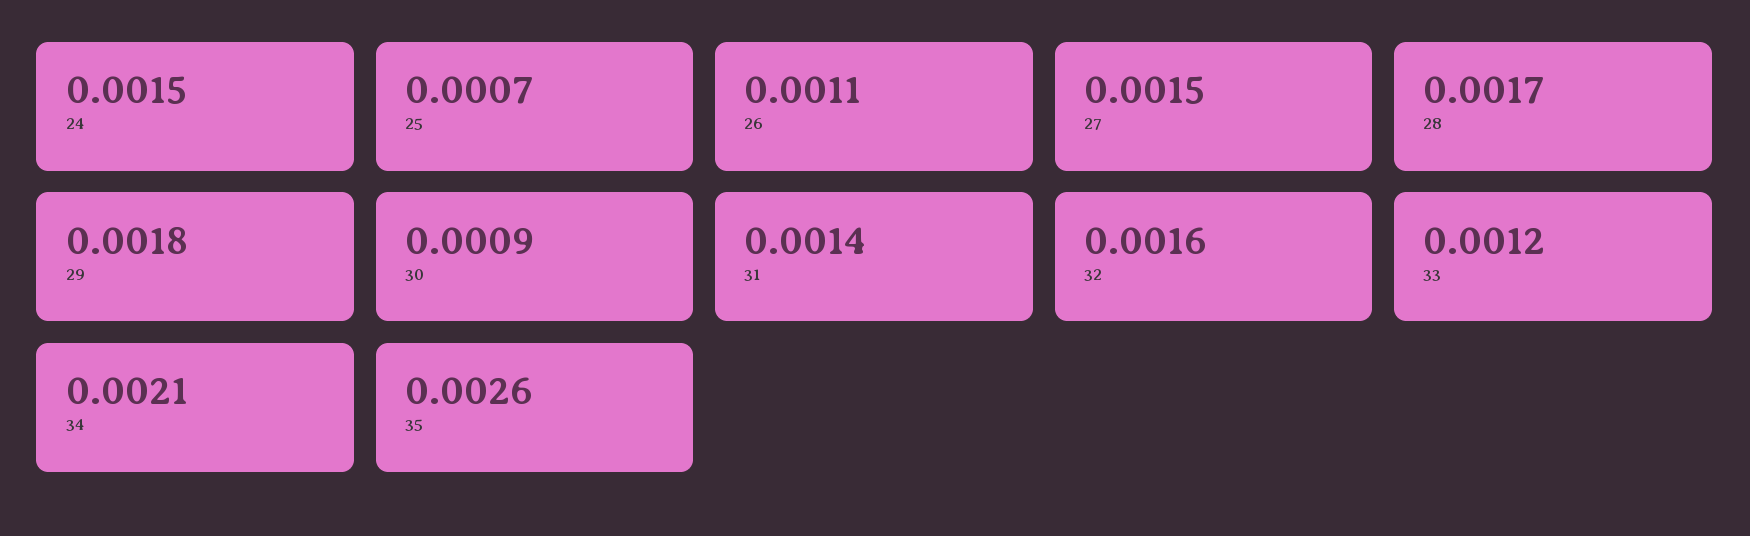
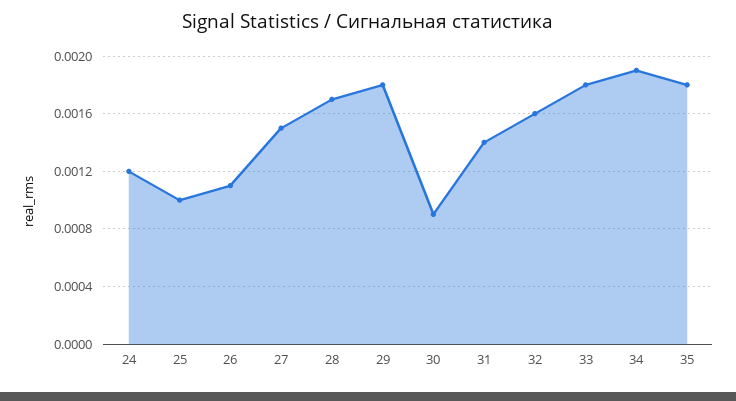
  {
-   "24": 0.0015,
+   "24": 0.0012,
-   "25": 0.0007,
+   "25": 0.001,
    "26": 0.0011,
    "27": 0.0015,
    "28": 0.0017,
    "29": 0.0018,
    "30": 0.0009,
    "31": 0.0014,
    "32": 0.0016,
-   "33": 0.0012,
+   "33": 0.0018,
-   "34": 0.0021,
+   "34": 0.0019,
-   "35": 0.0026
+   "35": 0.0018
  }

